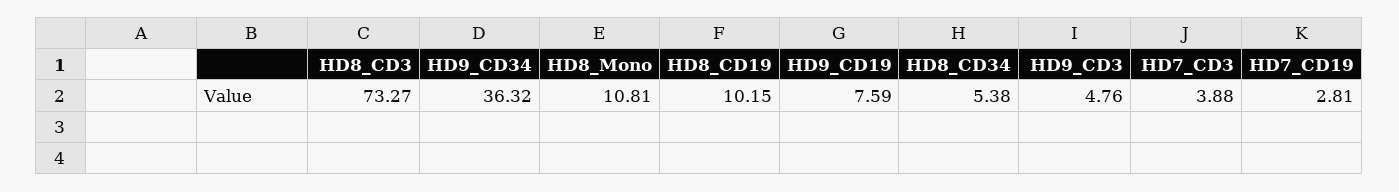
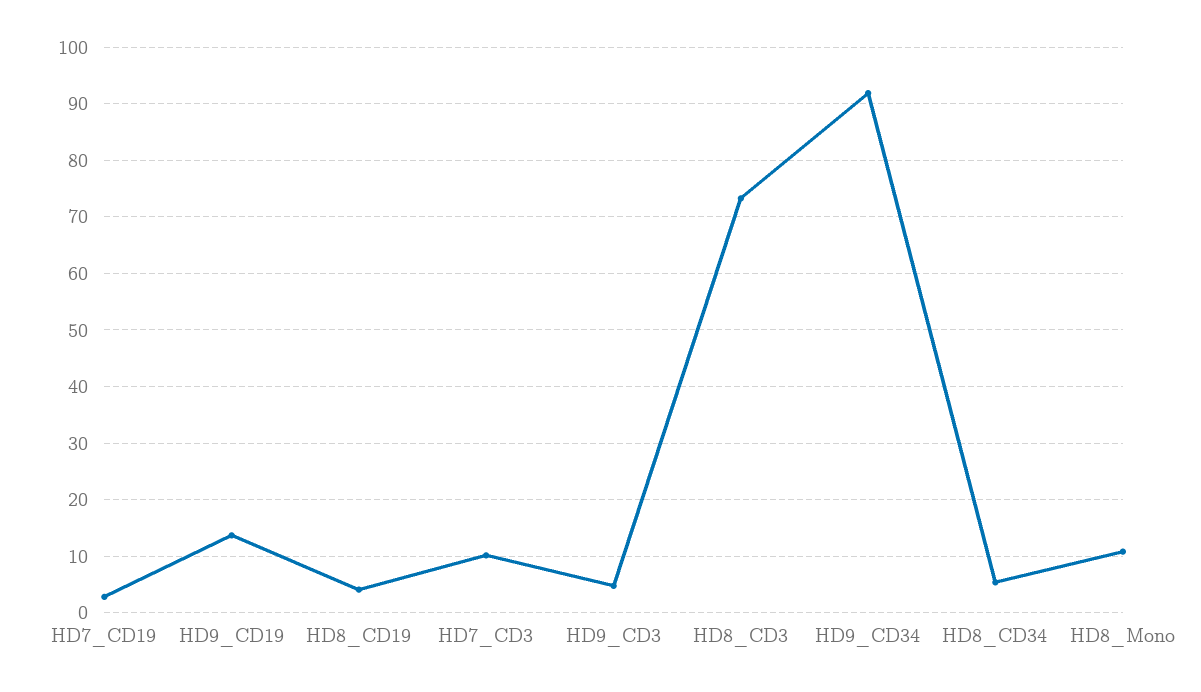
  {
    "HD8_CD3": 73.27,
-   "HD9_CD34": 36.32,
+   "HD9_CD34": 92,
    "HD8_Mono": 10.81,
-   "HD8_CD19": 10.15,
+   "HD8_CD19": 4,
-   "HD9_CD19": 7.59,
+   "HD9_CD19": 14,
    "HD8_CD34": 5.38,
    "HD9_CD3": 4.76,
-   "HD7_CD3": 3.88,
+   "HD7_CD3": 10,
    "HD7_CD19": 2.81
  }

